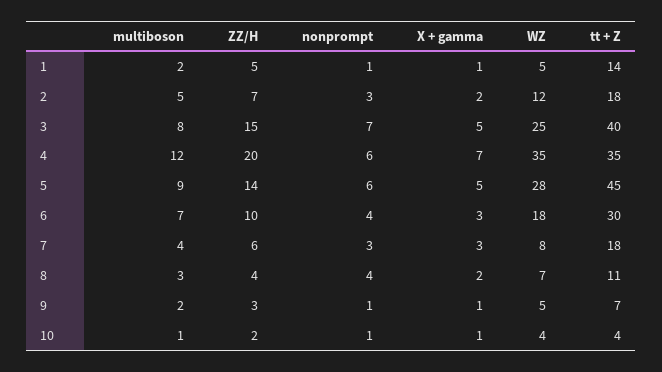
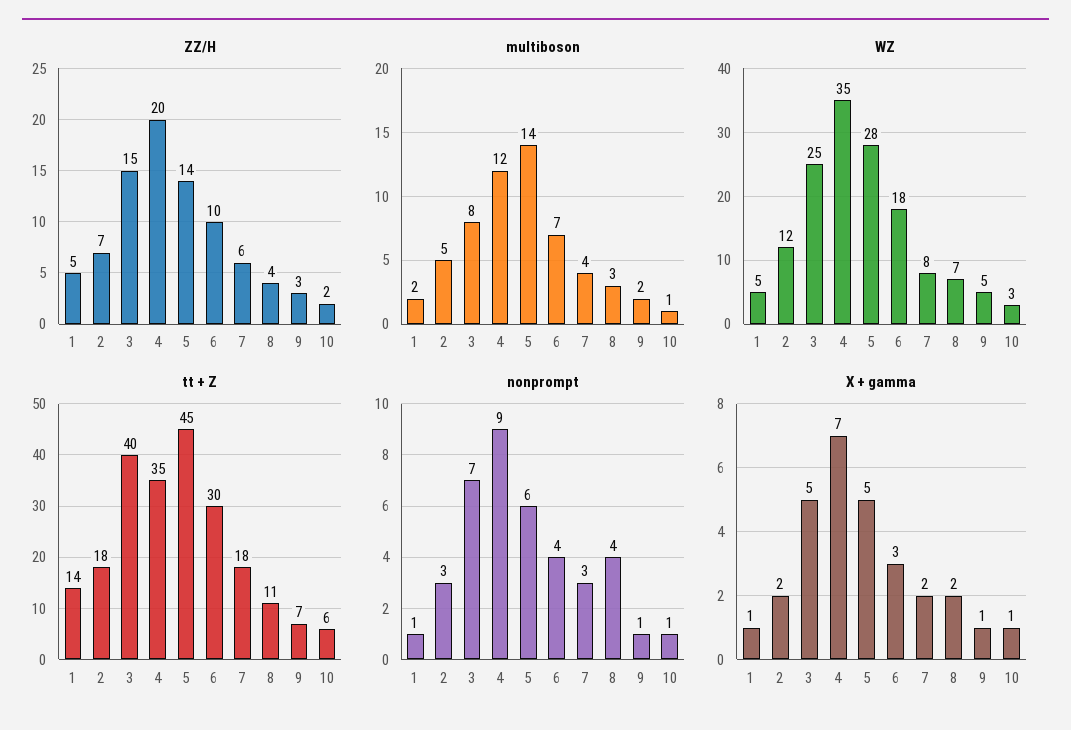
  {
    "multiboson": {
      "1": 2,
      "2": 5,
      "3": 8,
      "4": 12,
-     "5": 9,
+     "5": 14,
      "6": 7,
      "7": 4,
      "8": 3,
      "9": 2,
      "10": 1
    },
    "ZZ/H": {
      "1": 5,
      "2": 7,
      "3": 15,
      "4": 20,
      "5": 14,
      "6": 10,
      "7": 6,
      "8": 4,
      "9": 3,
      "10": 2
    },
    "nonprompt": {
      "1": 1,
      "2": 3,
      "3": 7,
-     "4": 6,
+     "4": 9,
      "5": 6,
      "6": 4,
      "7": 3,
      "8": 4,
      "9": 1,
      "10": 1
    },
    "X + gamma": {
      "1": 1,
      "2": 2,
      "3": 5,
      "4": 7,
      "5": 5,
      "6": 3,
-     "7": 3,
+     "7": 2,
      "8": 2,
      "9": 1,
      "10": 1
    },
    "WZ": {
      "1": 5,
      "2": 12,
      "3": 25,
      "4": 35,
      "5": 28,
      "6": 18,
      "7": 8,
      "8": 7,
      "9": 5,
-     "10": 4
+     "10": 3
    },
    "tt + Z": {
      "1": 14,
      "2": 18,
      "3": 40,
      "4": 35,
      "5": 45,
      "6": 30,
      "7": 18,
      "8": 11,
      "9": 7,
-     "10": 4
+     "10": 6
    }
  }

